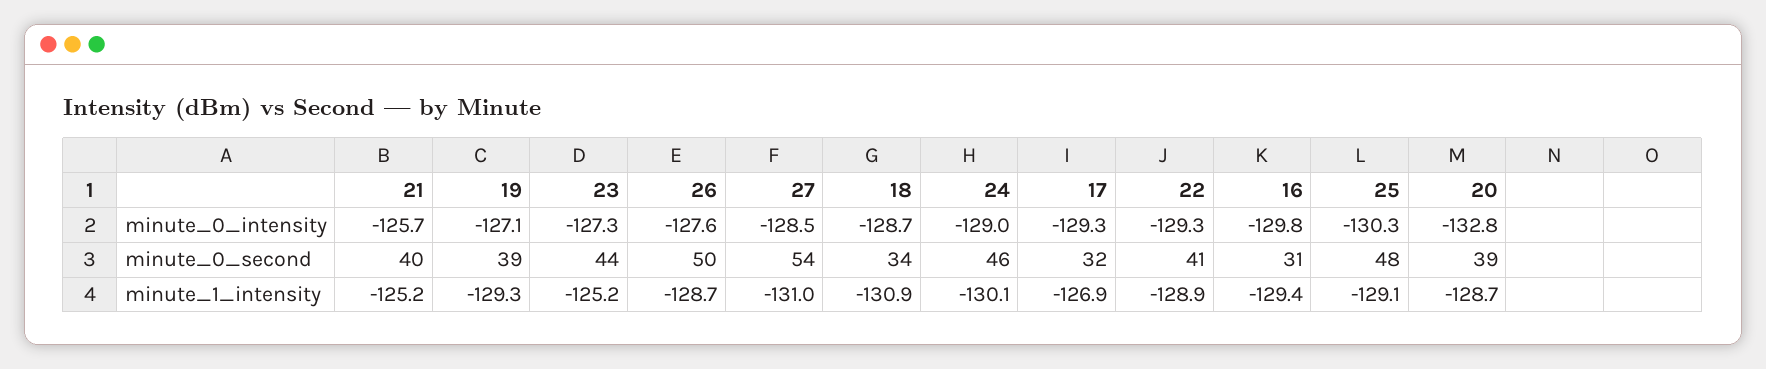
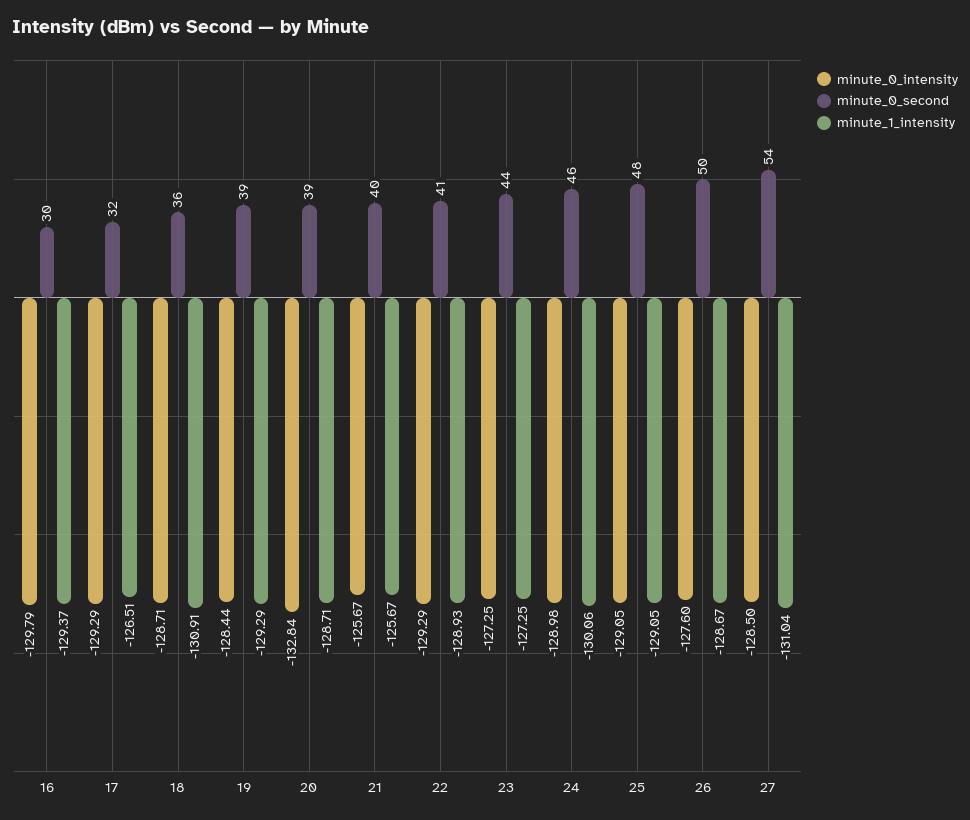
  {
    "minute_0_intensity": {
      "21": -125.67,
-     "19": -127.1,
+     "19": -128.44,
      "23": -127.25,
      "26": -127.6,
      "27": -128.5,
      "18": -128.71,
      "24": -128.98,
      "17": -129.29,
      "22": -129.29,
      "16": -129.79,
-     "25": -130.3,
+     "25": -129.05,
      "20": -132.84
    },
    "minute_0_second": {
      "21": 40,
      "19": 39,
      "23": 44,
      "26": 50,
      "27": 54,
-     "18": 34,
+     "18": 36,
      "24": 46,
      "17": 32,
      "22": 41,
-     "16": 31,
+     "16": 30,
      "25": 48,
      "20": 39
    },
    "minute_1_intensity": {
-     "21": -125.2,
+     "21": -125.67,
      "19": -129.29,
-     "23": -125.2,
+     "23": -127.25,
      "26": -128.67,
      "27": -131.04,
      "18": -130.91,
      "24": -130.06,
-     "17": -126.9,
+     "17": -126.51,
      "22": -128.93,
      "16": -129.37,
      "25": -129.05,
      "20": -128.71
    }
  }

